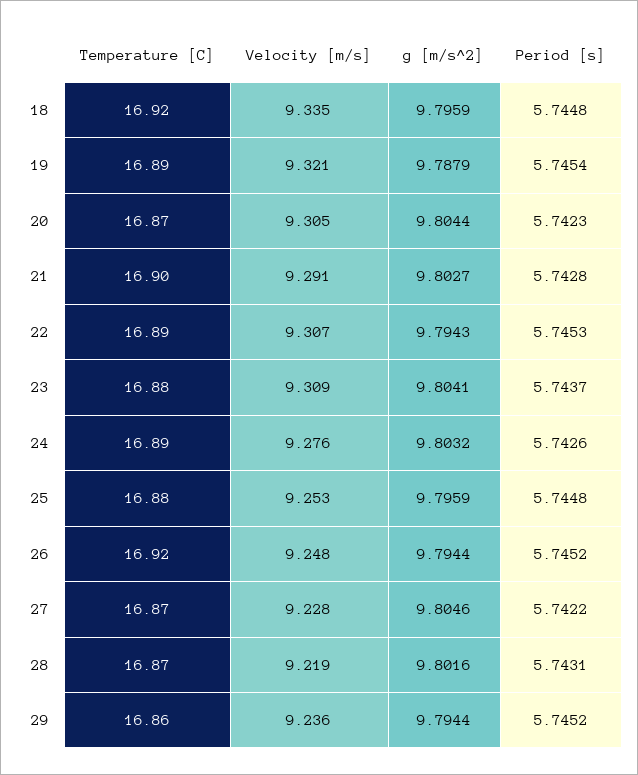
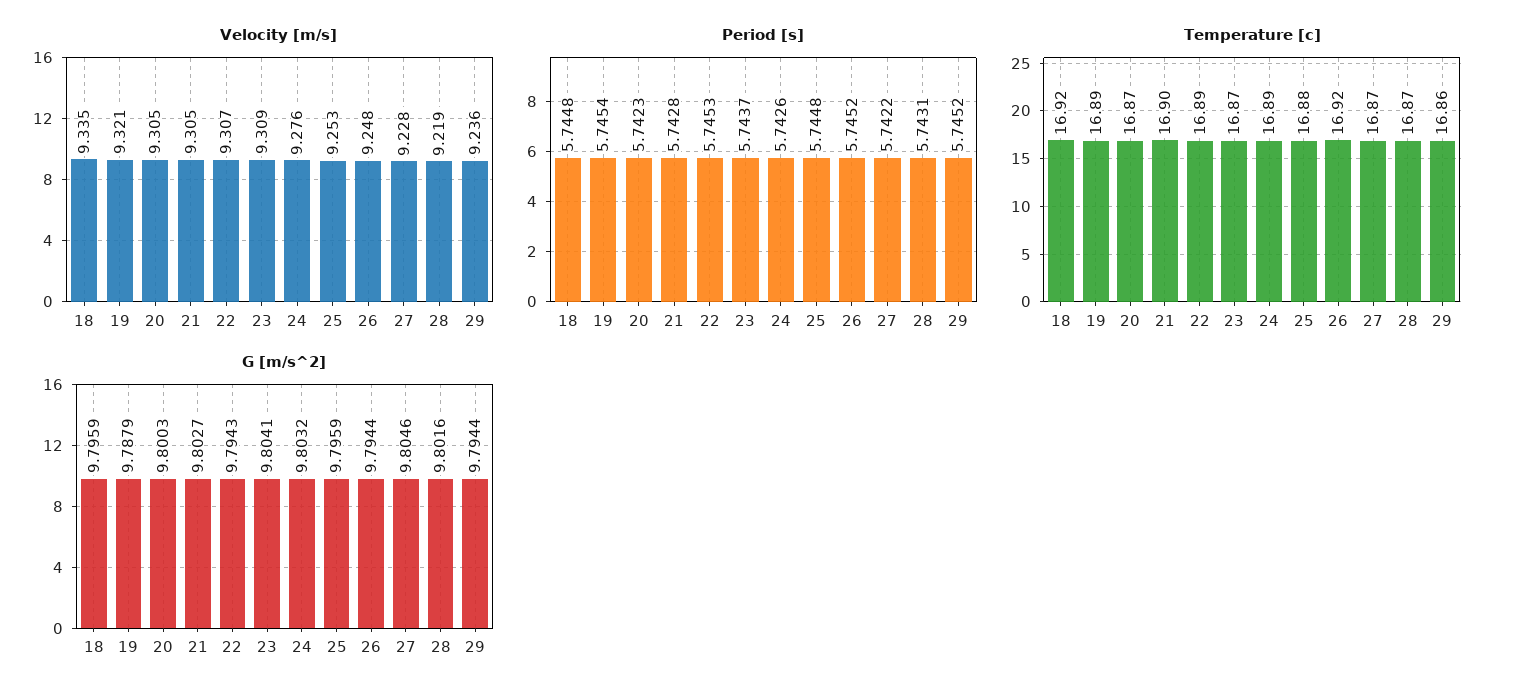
  {
    "Temperature [C]": {
      "18": 16.92,
      "19": 16.89,
      "20": 16.87,
      "21": 16.9,
      "22": 16.89,
-     "23": 16.88,
+     "23": 16.87,
      "24": 16.89,
      "25": 16.88,
      "26": 16.92,
      "27": 16.87,
      "28": 16.87,
      "29": 16.86
    },
    "Velocity [m/s]": {
      "18": 9.335,
      "19": 9.321,
      "20": 9.305,
-     "21": 9.291,
+     "21": 9.305,
      "22": 9.307,
      "23": 9.309,
      "24": 9.276,
      "25": 9.253,
      "26": 9.248,
      "27": 9.228,
      "28": 9.219,
      "29": 9.236
    },
    "g [m/s^2]": {
      "18": 9.7959,
      "19": 9.7879,
-     "20": 9.8044,
+     "20": 9.8003,
      "21": 9.8027,
      "22": 9.7943,
      "23": 9.8041,
      "24": 9.8032,
      "25": 9.7959,
      "26": 9.7944,
      "27": 9.8046,
      "28": 9.8016,
      "29": 9.7944
    },
    "Period [s]": {
      "18": 5.7448,
      "19": 5.7454,
      "20": 5.7423,
      "21": 5.7428,
      "22": 5.7453,
      "23": 5.7437,
      "24": 5.7426,
      "25": 5.7448,
      "26": 5.7452,
      "27": 5.7422,
      "28": 5.7431,
      "29": 5.7452
    }
  }

